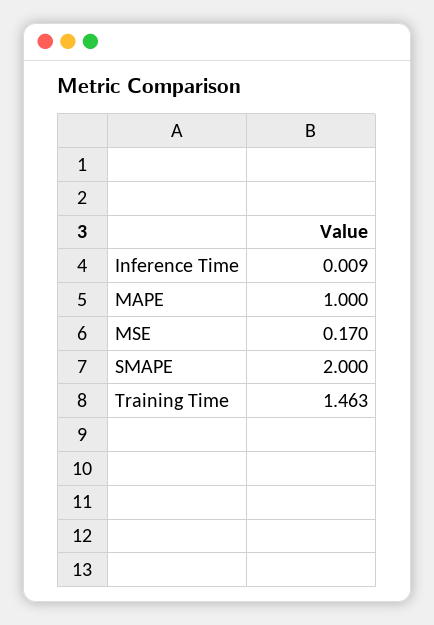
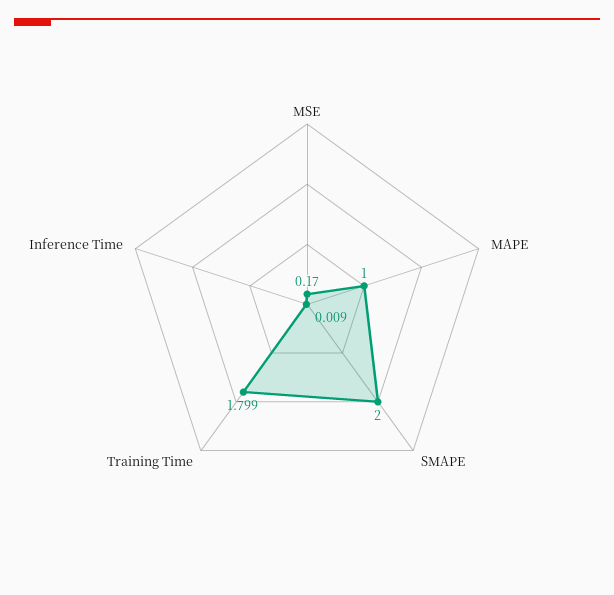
  {
    "Inference Time": 0.009,
    "MAPE": 1,
    "MSE": 0.17,
    "SMAPE": 2,
-   "Training Time": 1.463
+   "Training Time": 1.799
  }

